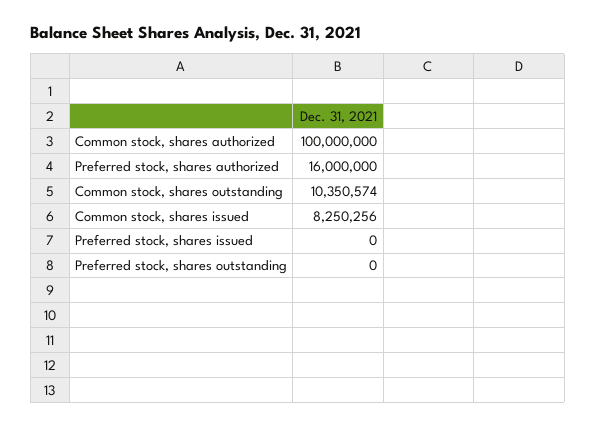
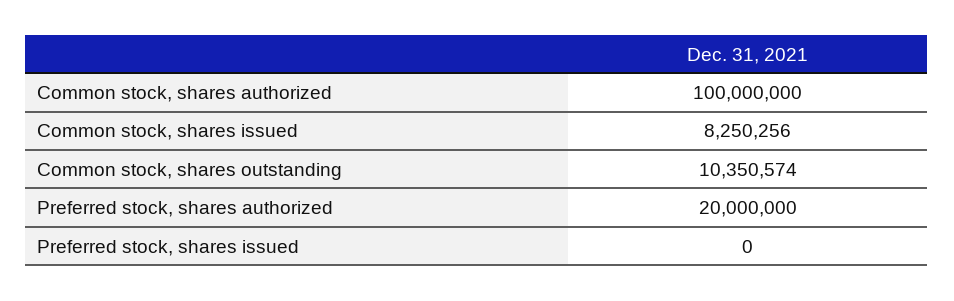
  {
    "Common stock, shares authorized": 100000000,
-   "Preferred stock, shares authorized": 16000000,
+   "Preferred stock, shares authorized": 20000000,
    "Common stock, shares outstanding": 10350574,
    "Common stock, shares issued": 8250256,
-   "Preferred stock, shares issued": 0,
+   "Preferred stock, shares issued": 0
-   "Preferred stock, shares outstanding": 0
  }

